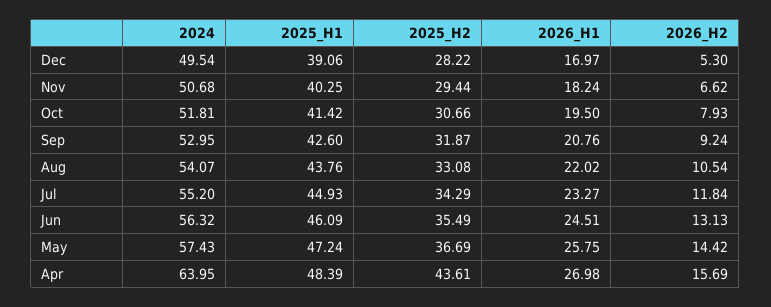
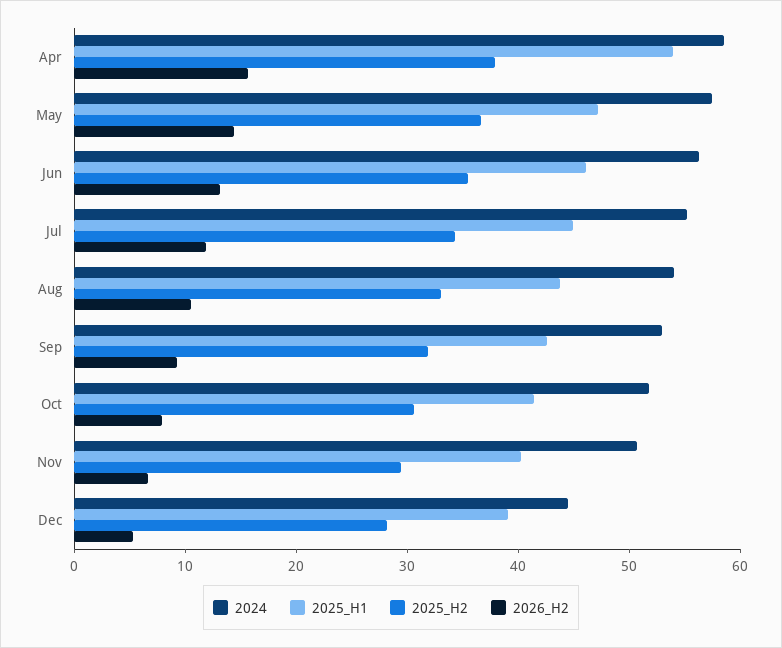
  {
    "2024": {
-     "Dec": 49.54,
+     "Dec": 44,
      "Nov": 50.68,
      "Oct": 51.81,
      "Sep": 52.95,
      "Aug": 54.07,
      "Jul": 55.2,
      "Jun": 56.32,
      "May": 57.43,
-     "Apr": 63.95
+     "Apr": 58
    },
    "2025_H1": {
      "Dec": 39.06,
      "Nov": 40.25,
      "Oct": 41.42,
      "Sep": 42.6,
      "Aug": 43.76,
      "Jul": 44.93,
      "Jun": 46.09,
      "May": 47.24,
-     "Apr": 48.39
+     "Apr": 54
    },
    "2025_H2": {
      "Dec": 28.22,
      "Nov": 29.44,
      "Oct": 30.66,
      "Sep": 31.87,
      "Aug": 33.08,
      "Jul": 34.29,
      "Jun": 35.49,
      "May": 36.69,
-     "Apr": 43.61
+     "Apr": 38
    },
-   "2026_H1": {
-     "Dec": 16.97,
-     "Nov": 18.24,
-     "Oct": 19.5,
-     "Sep": 20.76,
-     "Aug": 22.02,
-     "Jul": 23.27,
-     "Jun": 24.51,
-     "May": 25.75,
-     "Apr": 26.98
-   },
    "2026_H2": {
      "Dec": 5.3,
      "Nov": 6.62,
      "Oct": 7.93,
      "Sep": 9.24,
      "Aug": 10.54,
      "Jul": 11.84,
      "Jun": 13.13,
      "May": 14.42,
      "Apr": 15.69
    }
  }

